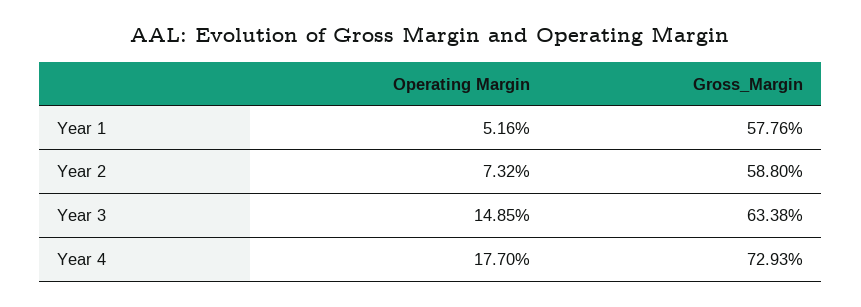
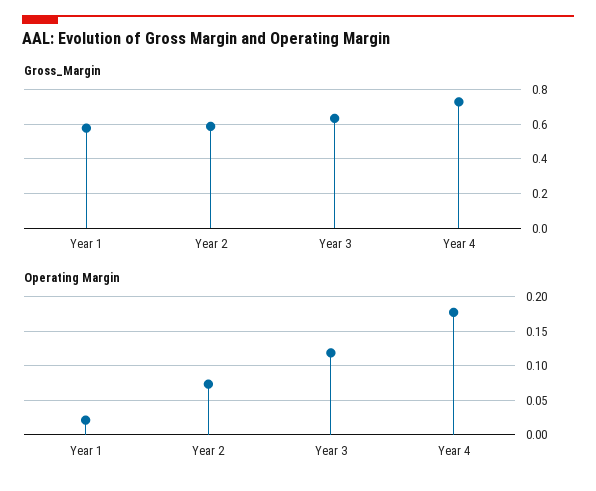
  {
    "Operating Margin": {
-     "Year 1": 0.0516,
+     "Year 1": 0.02,
      "Year 2": 0.0732,
-     "Year 3": 0.1485,
+     "Year 3": 0.12,
      "Year 4": 0.177
    },
    "Gross_Margin": {
      "Year 1": 0.5776,
      "Year 2": 0.588,
      "Year 3": 0.6338,
      "Year 4": 0.7293
    }
  }

